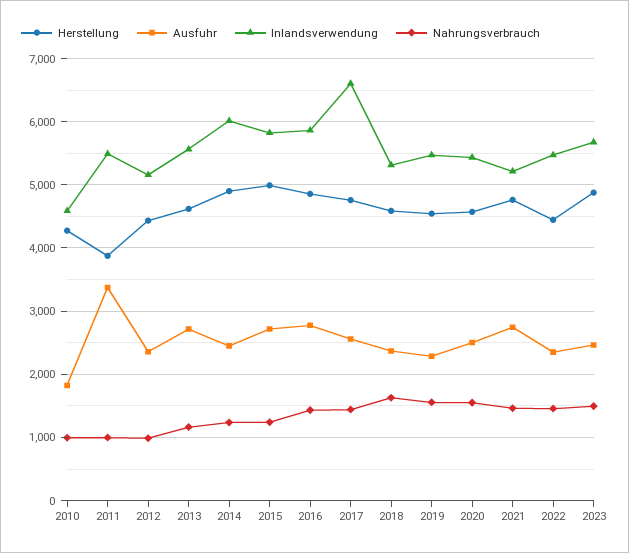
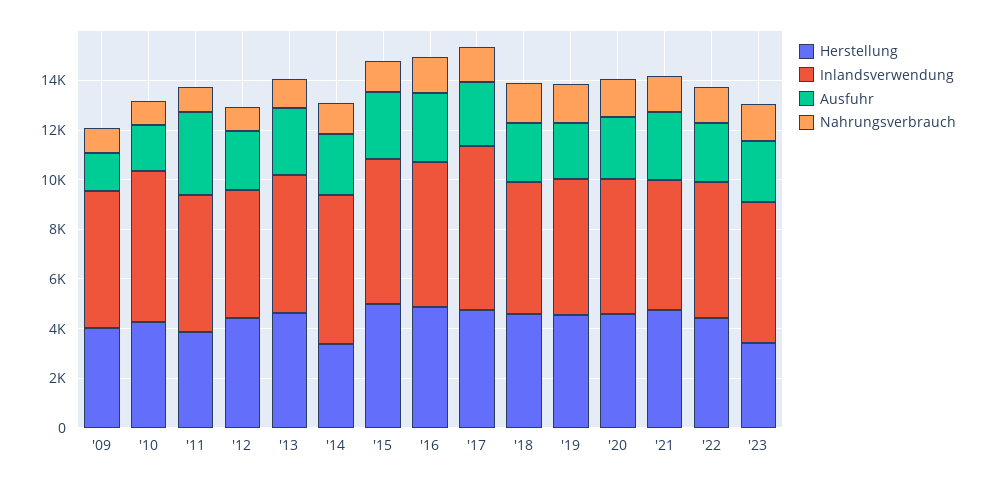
  {
    "Herstellung": {
      "2010": 4300,
      "2011": 3900,
      "2012": 4400,
      "2013": 4600,
-     "2014": 4900,
+     "2014": 3500,
      "2015": 5000,
      "2016": 4900,
      "2017": 4800,
      "2018": 4600,
      "2019": 4500,
      "2020": 4600,
      "2021": 4800,
      "2022": 4400,
-     "2023": 4900
+     "2023": 3500,
+     "'09": 4000
    },
    "Ausfuhr": {
      "2010": 1800,
      "2011": 3400,
      "2012": 2400,
      "2013": 2700,
      "2014": 2500,
      "2015": 2700,
      "2016": 2800,
      "2017": 2600,
      "2018": 2400,
      "2019": 2300,
      "2020": 2500,
      "2021": 2700,
      "2022": 2400,
-     "2023": 2500
+     "2023": 2500,
+     "'09": 1500
    },
    "Inlandsverwendung": {
-     "2010": 4600,
+     "2010": 6000,
      "2011": 5500,
      "2012": 5200,
      "2013": 5600,
      "2014": 6000,
      "2015": 5800,
      "2016": 5900,
      "2017": 6600,
      "2018": 5300,
      "2019": 5500,
      "2020": 5400,
      "2021": 5200,
      "2022": 5500,
-     "2023": 5700
+     "2023": 5700,
+     "'09": 5500
    },
    "Nahrungsverbrauch": {
      "2010": 1000,
      "2011": 1000,
      "2012": 1000,
      "2013": 1200,
      "2014": 1200,
      "2015": 1200,
      "2016": 1400,
      "2017": 1400,
      "2018": 1600,
      "2019": 1600,
      "2020": 1600,
      "2021": 1500,
      "2022": 1500,
-     "2023": 1500
+     "2023": 1500,
+     "'09": 1000
    }
  }

